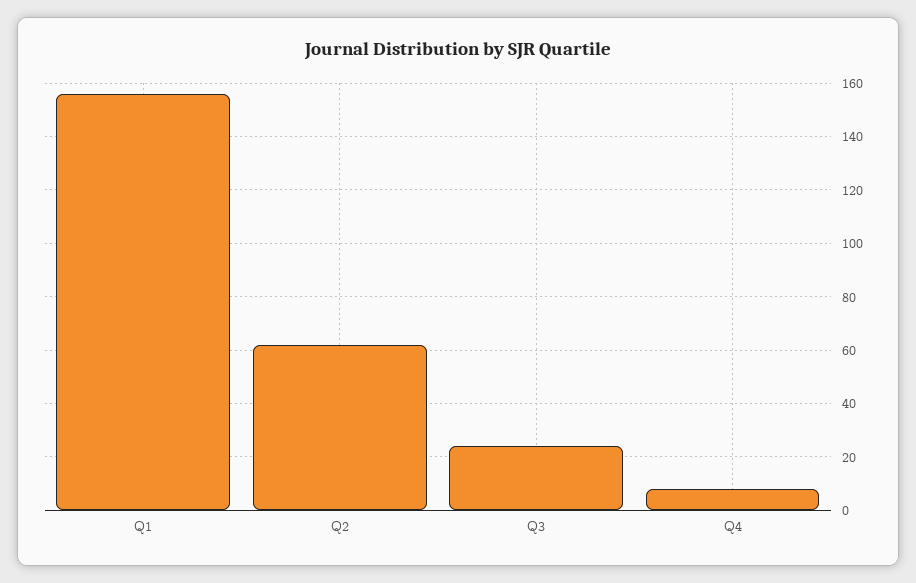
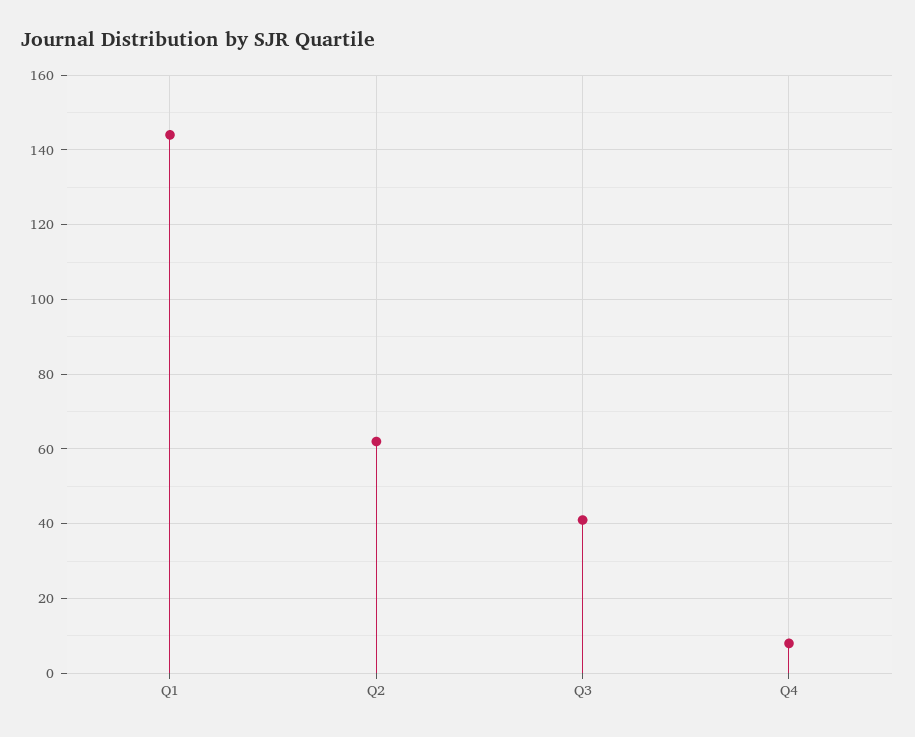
  {
-   "Q1": 155,
+   "Q1": 145,
    "Q2": 60,
-   "Q3": 25,
+   "Q3": 40,
    "Q4": 10
  }

